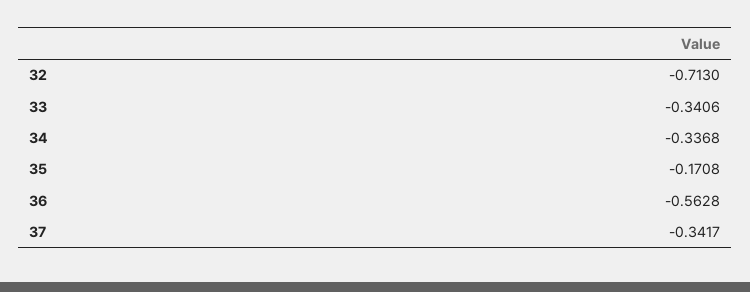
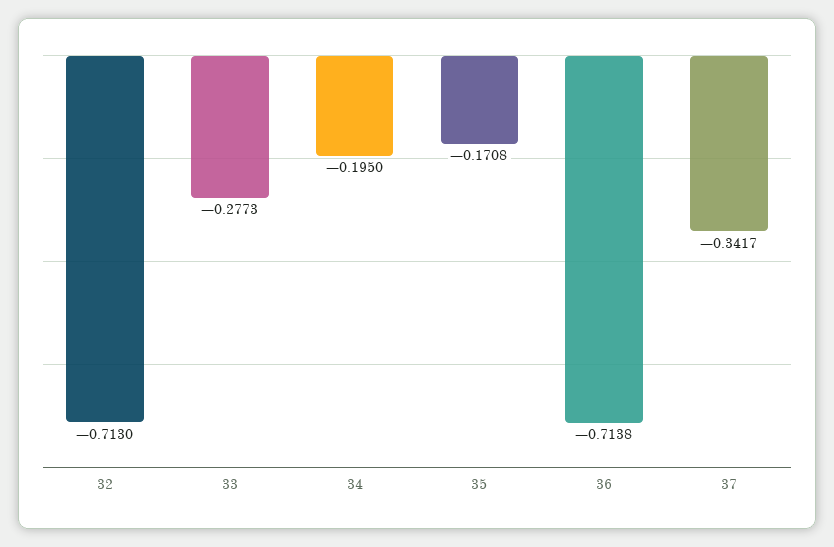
  {
    "32": -0.713,
-   "33": -0.3406,
+   "33": -0.2773,
-   "34": -0.3368,
+   "34": -0.195,
    "35": -0.1708,
-   "36": -0.5628,
+   "36": -0.7138,
    "37": -0.3417
  }

